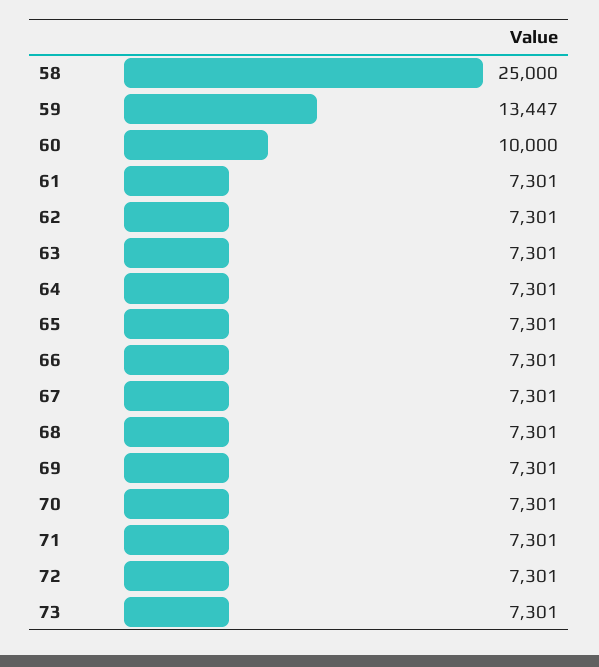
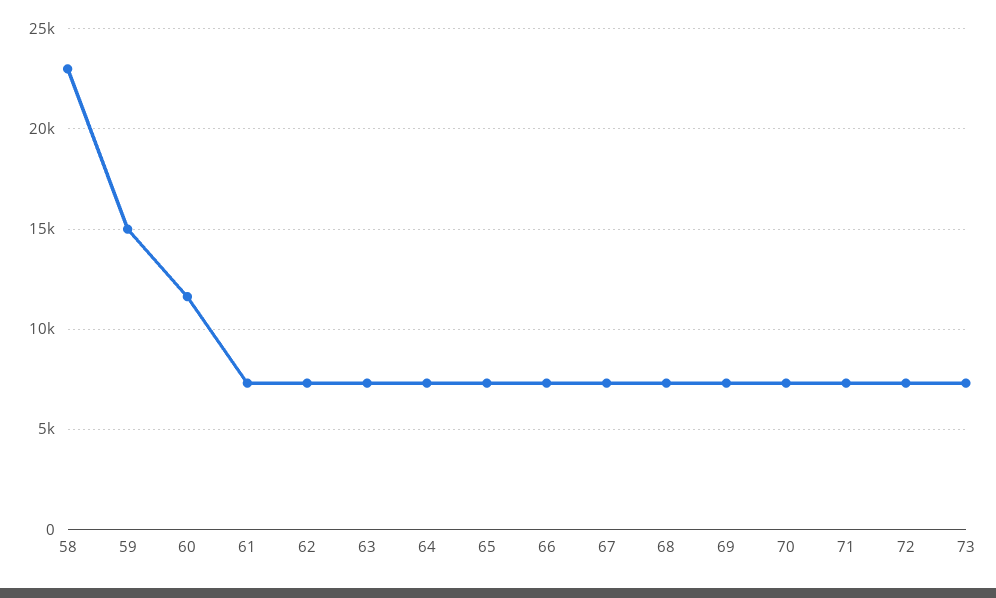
  {
-   "58": 25000,
+   "58": 23000,
-   "59": 13447,
+   "59": 15000,
-   "60": 10000,
+   "60": 11500,
    "61": 7301,
    "62": 7301,
    "63": 7301,
    "64": 7301,
    "65": 7301,
    "66": 7301,
    "67": 7301,
    "68": 7301,
    "69": 7301,
    "70": 7301,
    "71": 7301,
    "72": 7301,
    "73": 7301
  }

